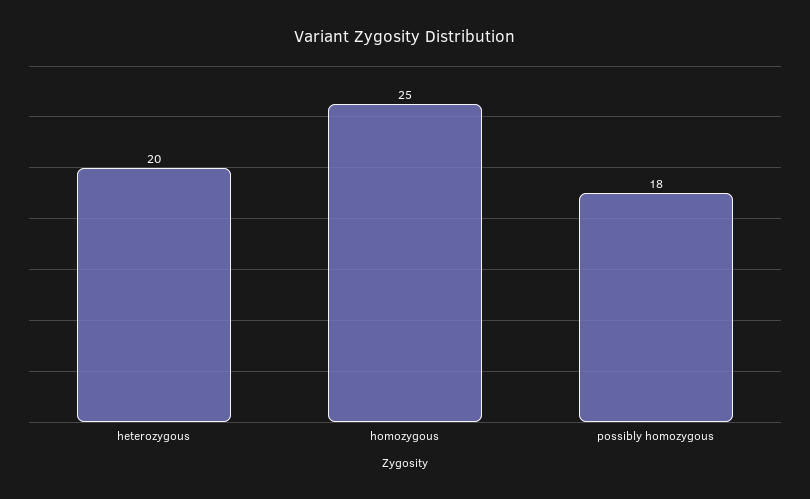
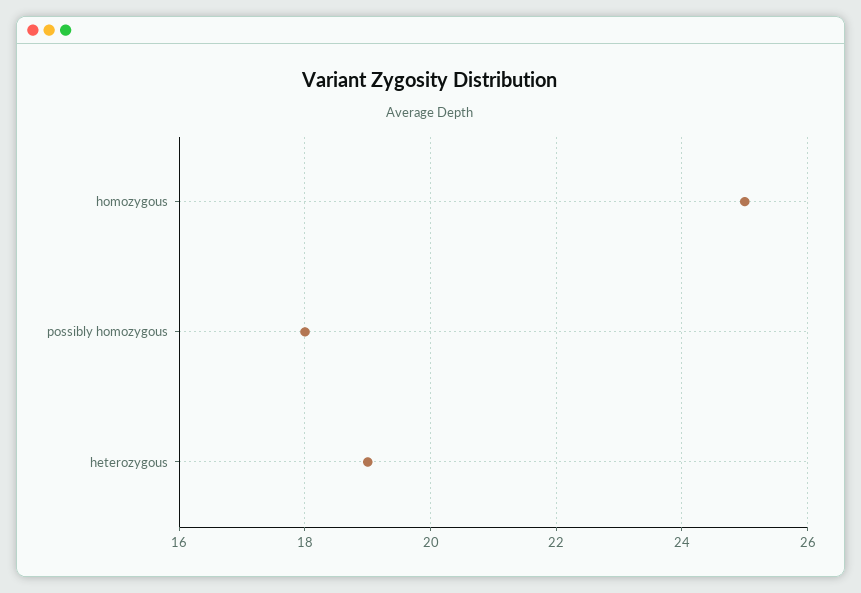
  {
-   "heterozygous": 20,
+   "heterozygous": 19,
    "homozygous": 25,
    "possibly homozygous": 18
  }

